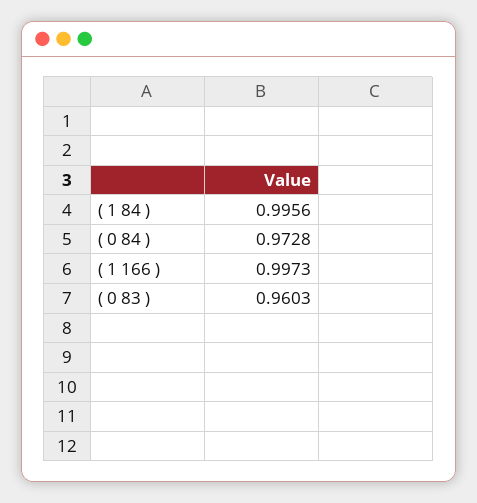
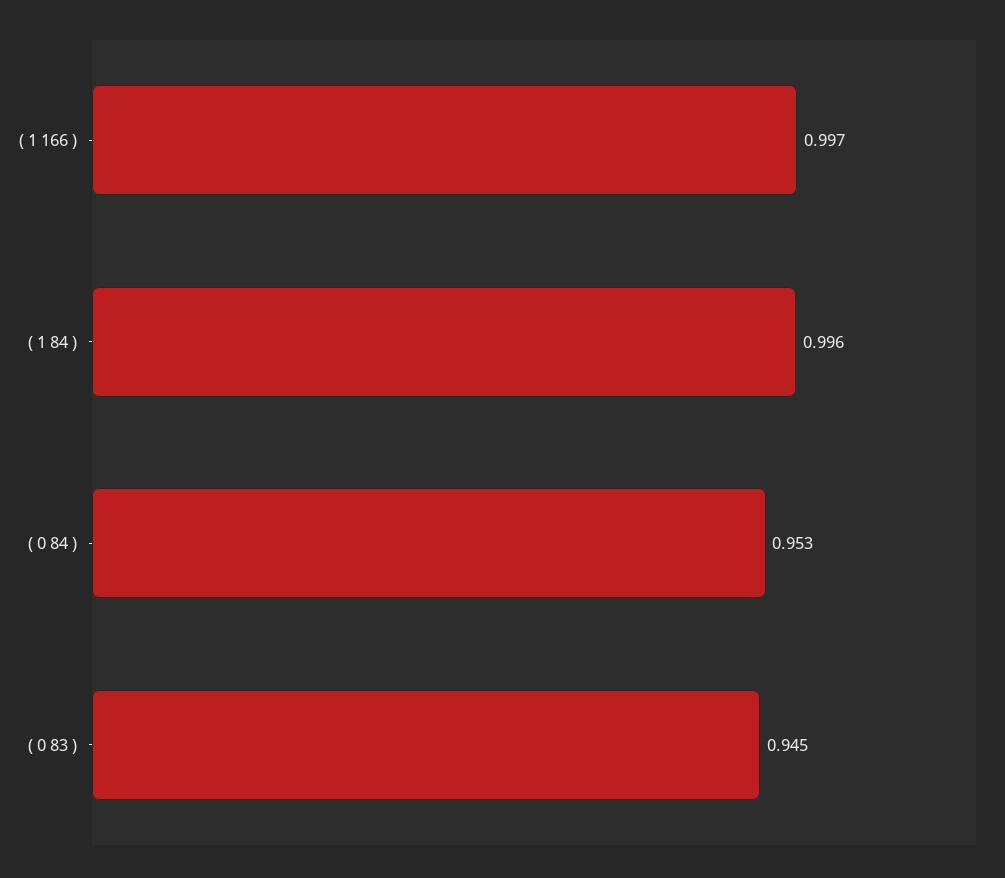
  {
    "( 1 84 )": 0.9956,
-   "( 0 84 )": 0.9728,
+   "( 0 84 )": 0.953,
    "( 1 166 )": 0.9973,
-   "( 0 83 )": 0.9603
+   "( 0 83 )": 0.945
  }

